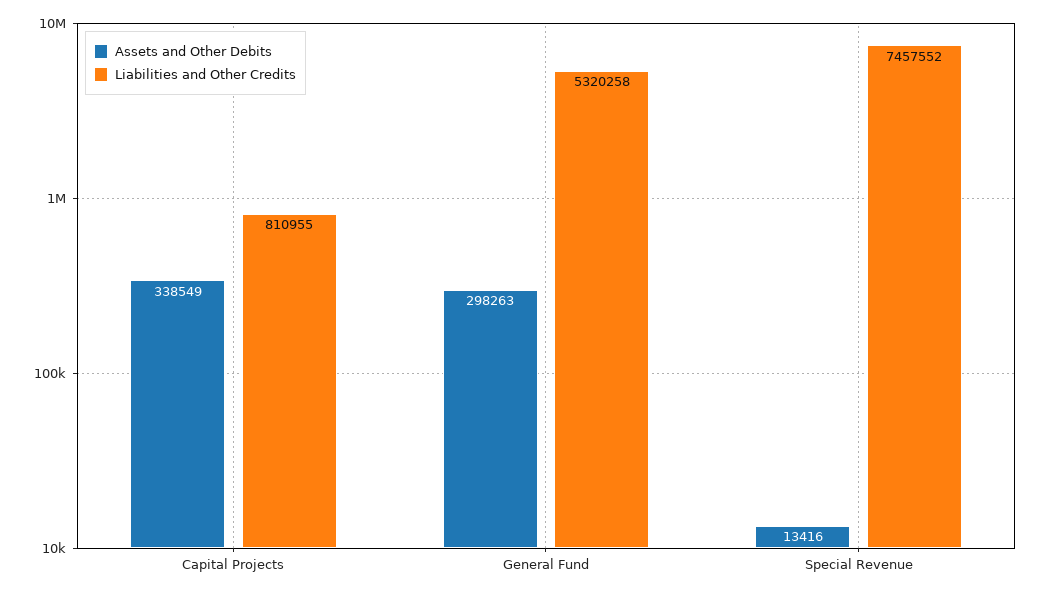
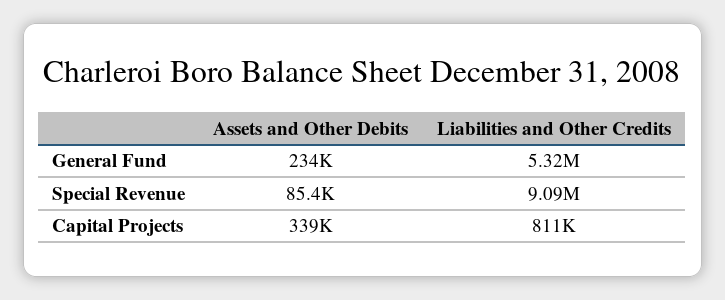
  {
    "Assets and Other Debits": {
      "Capital Projects": 338549,
-     "General Fund": 298263,
+     "General Fund": 234000,
-     "Special Revenue": 13416
+     "Special Revenue": 85400
    },
    "Liabilities and Other Credits": {
      "Capital Projects": 810955,
      "General Fund": 5320258,
-     "Special Revenue": 7457552
+     "Special Revenue": 9090000
    }
  }

